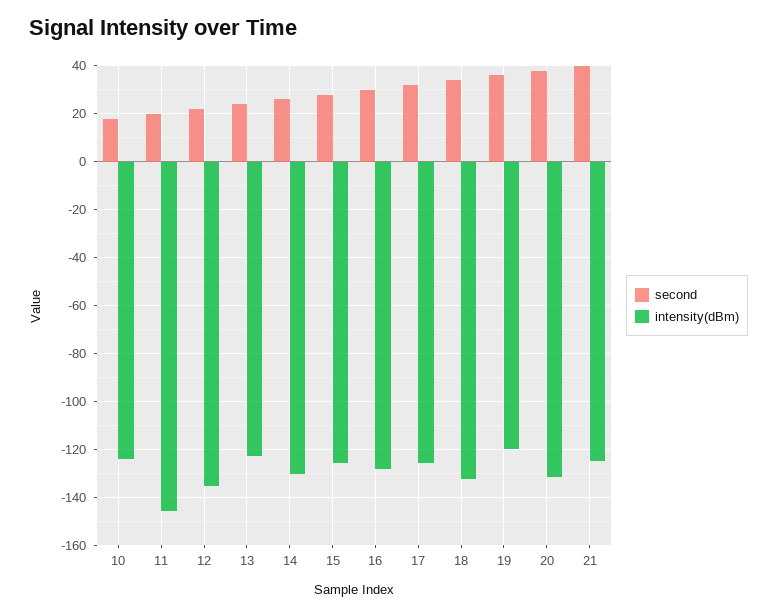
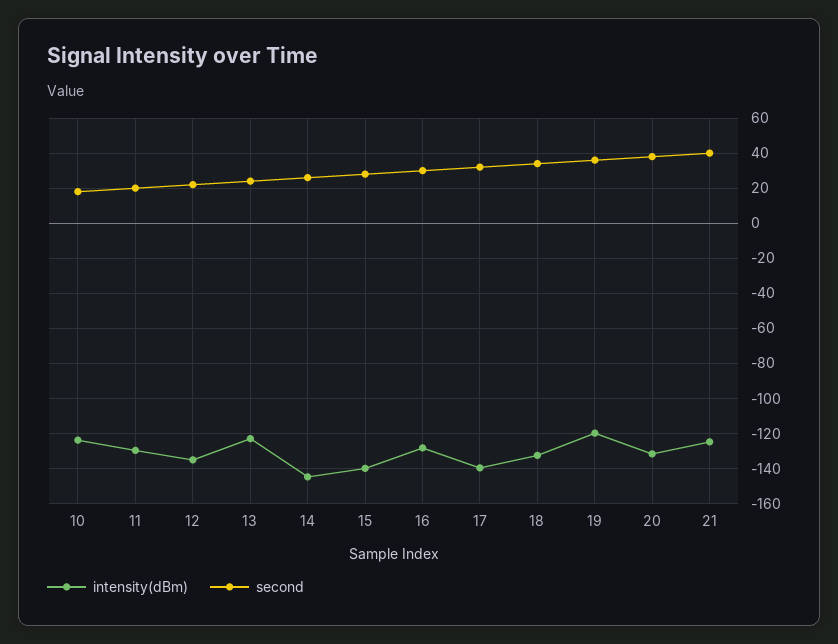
  {
    "second": {
      "10": 20,
      "11": 20,
      "12": 20,
      "13": 25,
      "14": 25,
      "15": 30,
      "16": 30,
      "17": 30,
      "18": 35,
      "19": 35,
      "20": 40,
      "21": 40
    },
    "intensity(dBm)": {
      "10": -125,
-     "11": -145,
+     "11": -130,
      "12": -135,
      "13": -125,
-     "14": -130,
+     "14": -145,
-     "15": -125,
+     "15": -140,
      "16": -130,
-     "17": -125,
+     "17": -140,
      "18": -135,
      "19": -120,
      "20": -130,
      "21": -125
    }
  }

